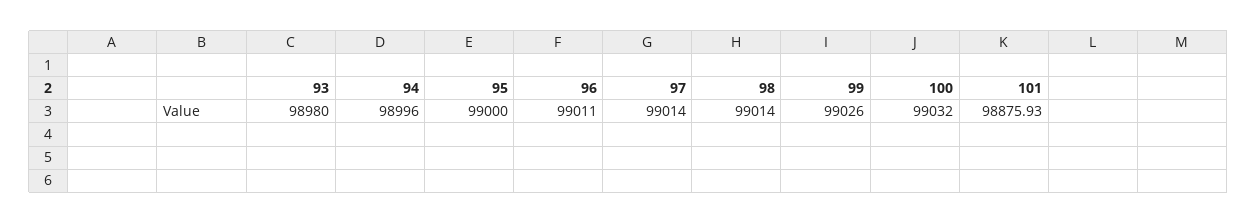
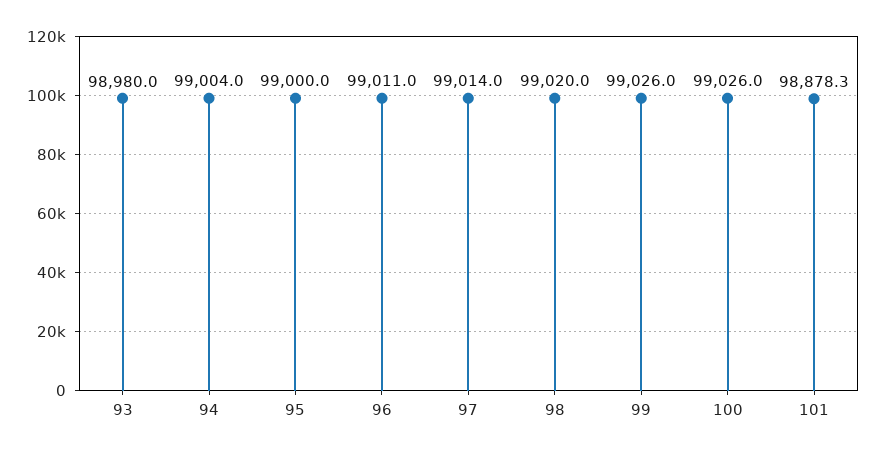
  {
    "93": 98980,
-   "94": 98996,
+   "94": 99004,
    "95": 99000,
    "96": 99011,
    "97": 99014,
-   "98": 99014,
+   "98": 99020,
    "99": 99026,
-   "100": 99032,
+   "100": 99026,
-   "101": 98875.93
+   "101": 98878.3
  }

